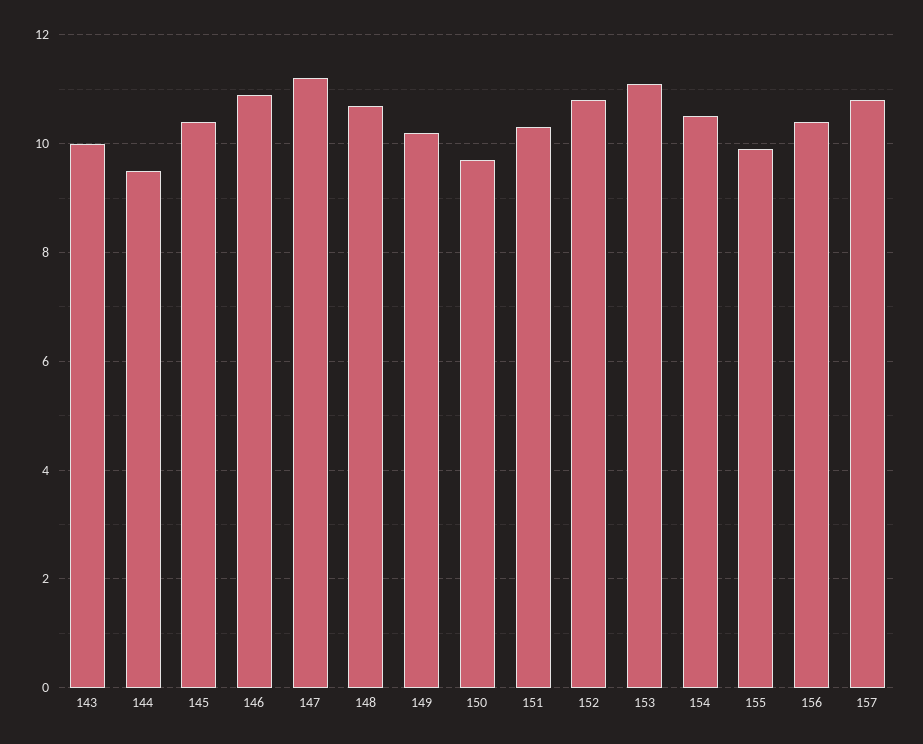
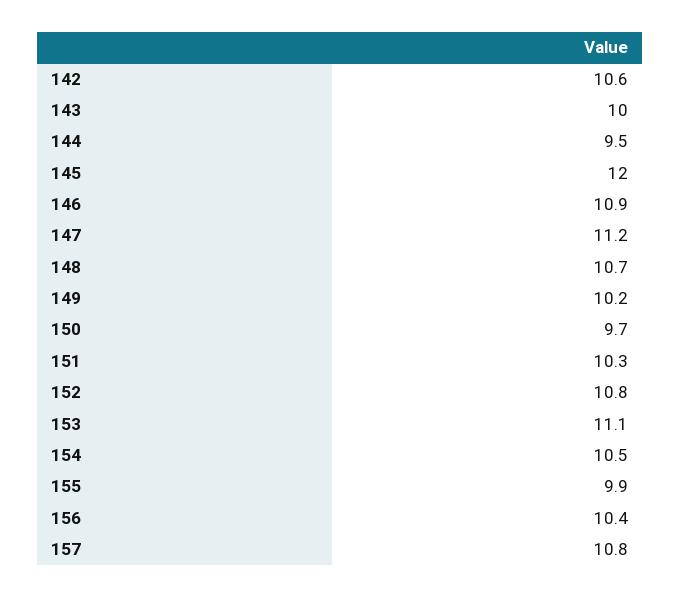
  {
    "143": 10,
    "144": 9.5,
-   "145": 10.5,
+   "145": 12,
    "146": 10.9,
    "147": 11.2,
    "148": 10.7,
    "149": 10.2,
    "150": 9.7,
    "151": 10.3,
    "152": 10.8,
    "153": 11.1,
    "154": 10.5,
    "155": 9.9,
    "156": 10.4,
-   "157": 10.8
+   "157": 10.8,
+   "142": 10.6
  }

